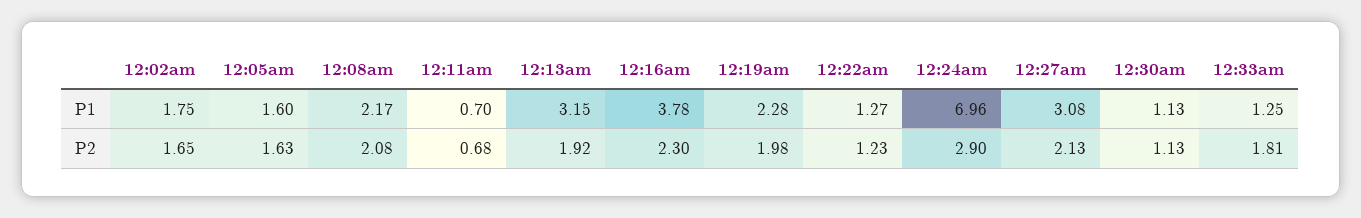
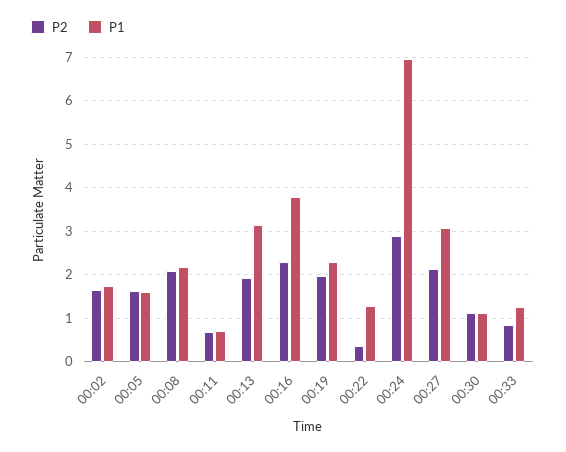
  {
    "P1": {
      "12:02am": 1.75,
      "12:05am": 1.6,
      "12:08am": 2.17,
      "12:11am": 0.7,
      "12:13am": 3.15,
      "12:16am": 3.78,
      "12:19am": 2.28,
      "12:22am": 1.27,
      "12:24am": 6.96,
      "12:27am": 3.08,
      "12:30am": 1.13,
      "12:33am": 1.25
    },
    "P2": {
      "12:02am": 1.65,
      "12:05am": 1.63,
      "12:08am": 2.08,
      "12:11am": 0.68,
      "12:13am": 1.92,
      "12:16am": 2.3,
      "12:19am": 1.98,
-     "12:22am": 1.23,
+     "12:22am": 0.4,
      "12:24am": 2.9,
      "12:27am": 2.13,
      "12:30am": 1.13,
-     "12:33am": 1.81
+     "12:33am": 0.8
    }
  }

